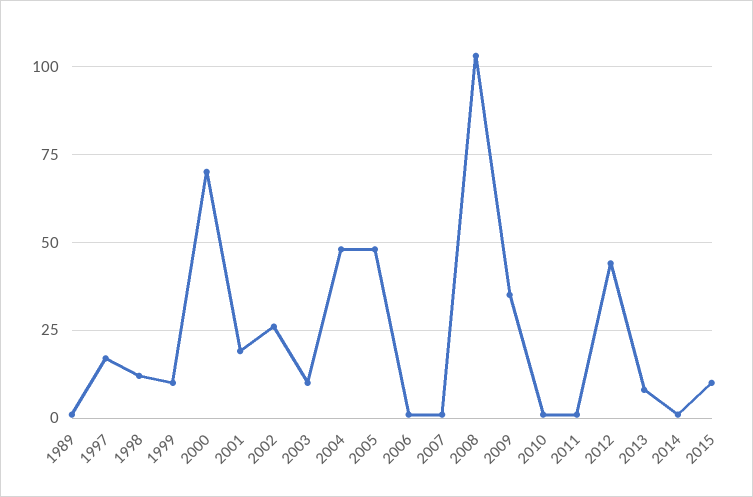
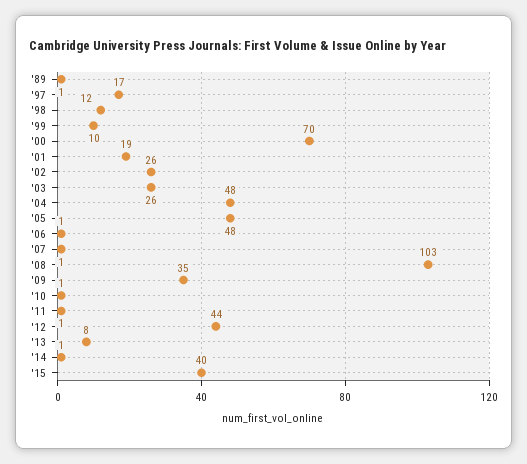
  {
    "1989": 1,
    "1997": 17,
    "1998": 12,
    "1999": 10,
    "2000": 70,
    "2001": 19,
    "2002": 26,
-   "2003": 10,
+   "2003": 26,
    "2004": 48,
    "2005": 48,
    "2006": 1,
    "2007": 1,
    "2008": 103,
    "2009": 35,
    "2010": 1,
    "2011": 1,
    "2012": 44,
    "2013": 8,
    "2014": 1,
-   "2015": 10
+   "2015": 40
  }

